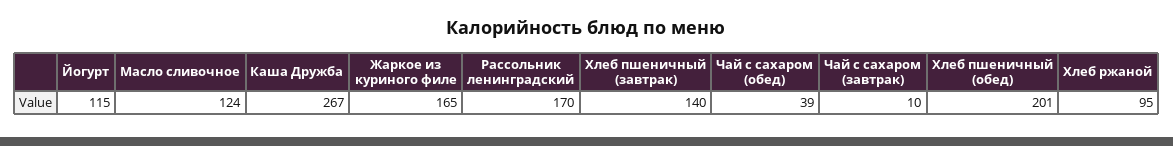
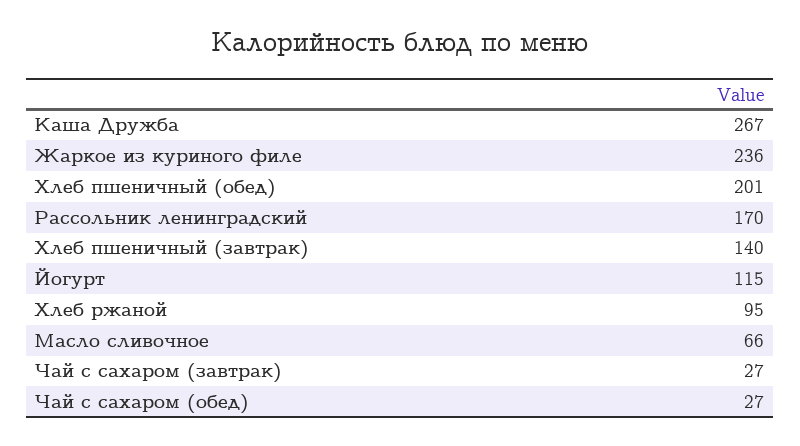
  {
    "Йогурт": 115,
-   "Масло сливочное": 124,
+   "Масло сливочное": 66,
    "Каша Дружба": 267,
-   "Жаркое из куриного филе": 165,
+   "Жаркое из куриного филе": 236,
    "Рассольник ленинградский": 170,
    "Хлеб пшеничный (завтрак)": 140,
-   "Чай с сахаром (обед)": 39,
+   "Чай с сахаром (обед)": 27,
-   "Чай с сахаром (завтрак)": 10,
+   "Чай с сахаром (завтрак)": 27,
    "Хлеб пшеничный (обед)": 201,
    "Хлеб ржаной": 95
  }

